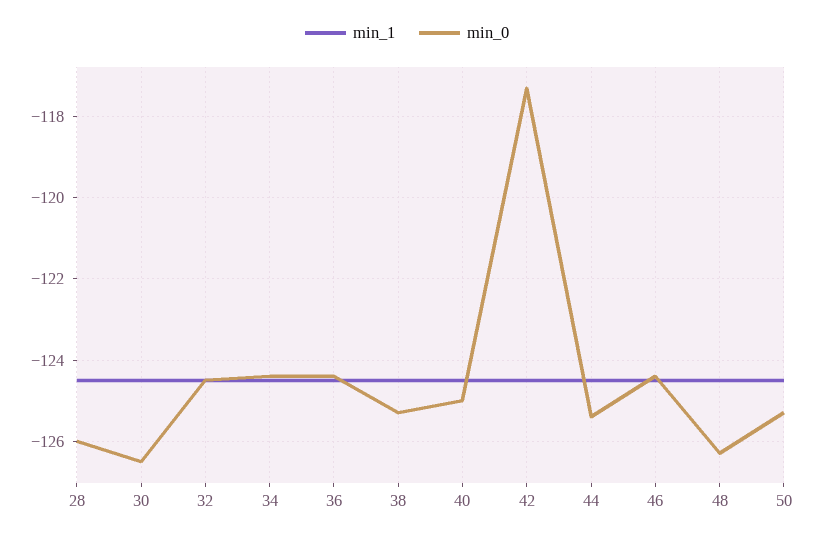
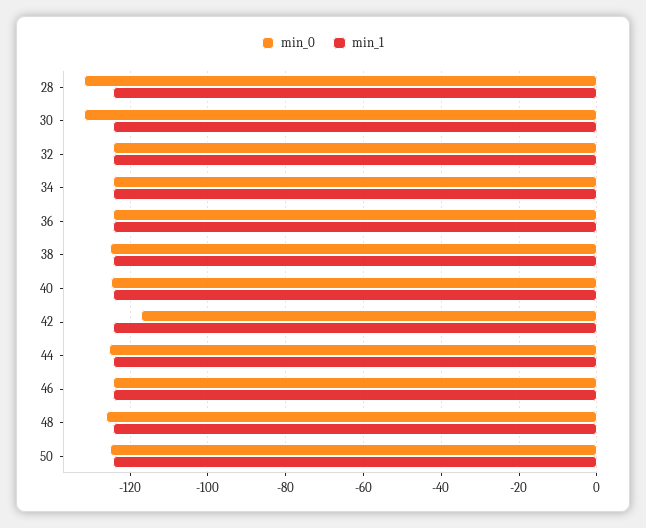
  {
    "min_1": {
      "28": -124.5,
      "30": -124.5,
      "32": -124.5,
      "34": -124.5,
      "36": -124.5,
      "38": -124.5,
      "40": -124.5,
      "42": -124.5,
      "44": -124.5,
      "46": -124.5,
      "48": -124.5,
      "50": -124.5
    },
    "min_0": {
-     "28": -126,
+     "28": -132,
-     "30": -126.5,
+     "30": -132,
      "32": -124.5,
      "34": -124.5,
      "36": -124.5,
      "38": -125.5,
      "40": -125,
      "42": -117.5,
      "44": -125.5,
      "46": -124.5,
      "48": -126.5,
      "50": -125.5
    }
  }

